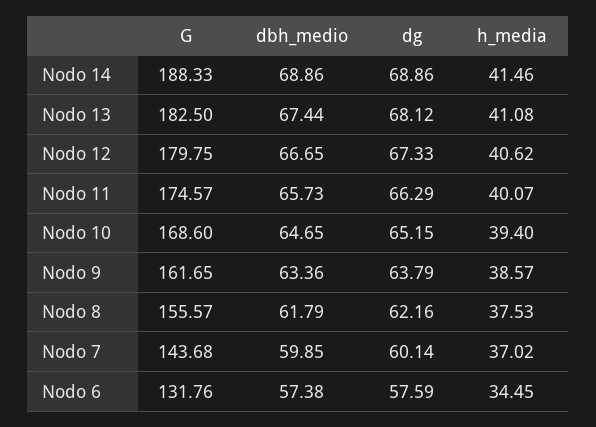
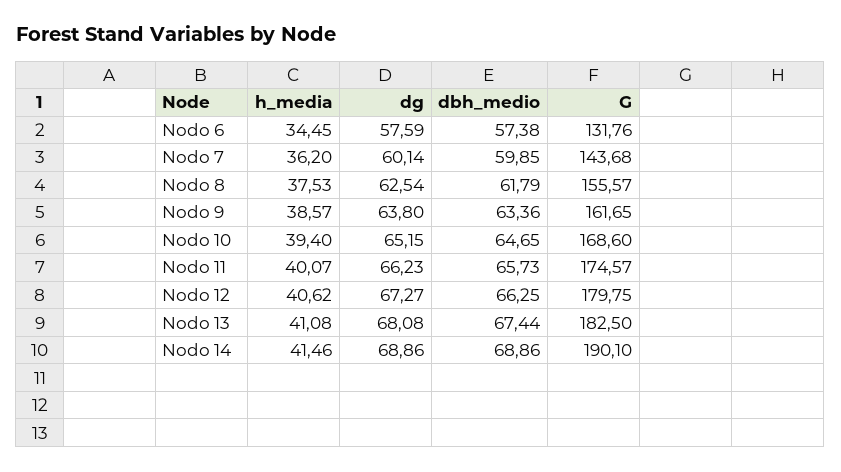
  {
    "G": {
-     "Nodo 14": 188.33,
+     "Nodo 14": 190.1,
      "Nodo 13": 182.5,
      "Nodo 12": 179.75,
      "Nodo 11": 174.57,
      "Nodo 10": 168.6,
      "Nodo 9": 161.65,
      "Nodo 8": 155.57,
      "Nodo 7": 143.68,
      "Nodo 6": 131.76
    },
    "dbh_medio": {
      "Nodo 14": 68.86,
      "Nodo 13": 67.44,
-     "Nodo 12": 66.65,
+     "Nodo 12": 66.25,
      "Nodo 11": 65.73,
      "Nodo 10": 64.65,
      "Nodo 9": 63.36,
      "Nodo 8": 61.79,
      "Nodo 7": 59.85,
      "Nodo 6": 57.38
    },
    "dg": {
      "Nodo 14": 68.86,
-     "Nodo 13": 68.12,
+     "Nodo 13": 68.08,
-     "Nodo 12": 67.33,
+     "Nodo 12": 67.27,
-     "Nodo 11": 66.29,
+     "Nodo 11": 66.23,
      "Nodo 10": 65.15,
-     "Nodo 9": 63.79,
+     "Nodo 9": 63.8,
-     "Nodo 8": 62.16,
+     "Nodo 8": 62.54,
      "Nodo 7": 60.14,
      "Nodo 6": 57.59
    },
    "h_media": {
      "Nodo 14": 41.46,
      "Nodo 13": 41.08,
      "Nodo 12": 40.62,
      "Nodo 11": 40.07,
      "Nodo 10": 39.4,
      "Nodo 9": 38.57,
      "Nodo 8": 37.53,
-     "Nodo 7": 37.02,
+     "Nodo 7": 36.2,
      "Nodo 6": 34.45
    }
  }

